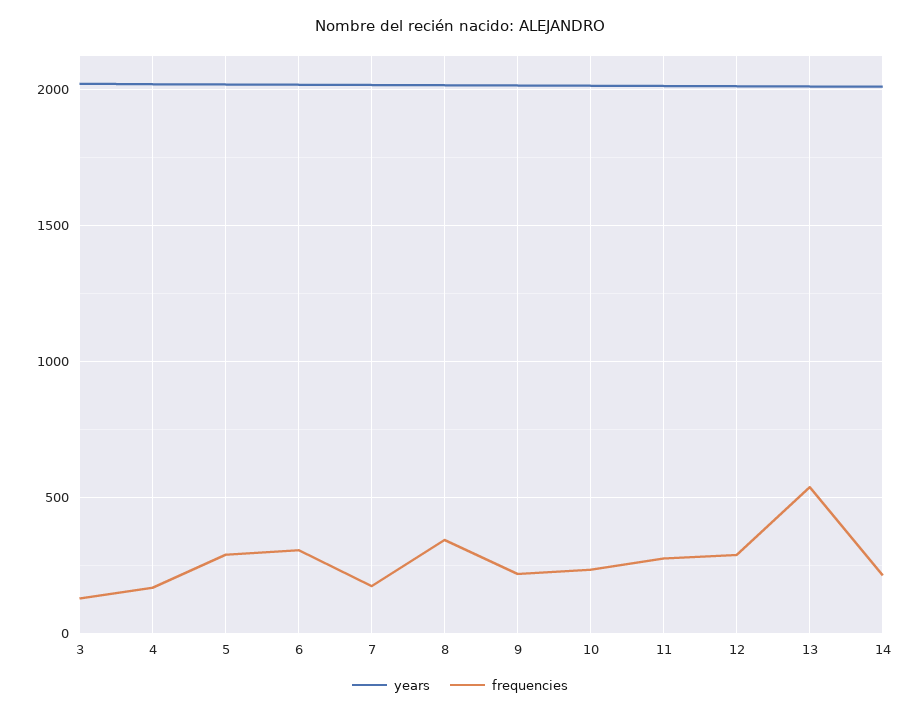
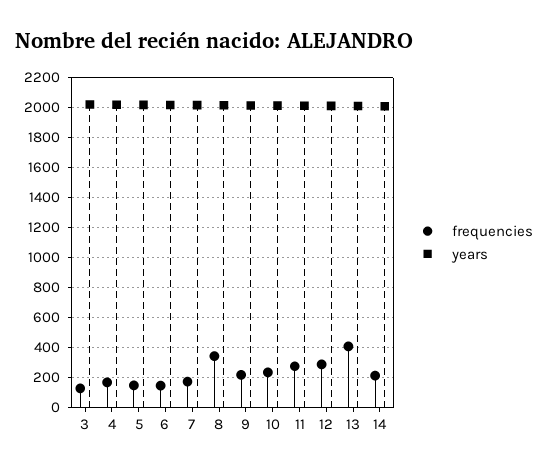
  {
    "years": {
      "3": 2000,
      "4": 2000,
      "5": 2000,
      "6": 2000,
      "7": 2000,
      "8": 2000,
      "9": 2000,
      "10": 2000,
      "11": 2000,
      "12": 2000,
      "13": 2000,
      "14": 2000
    },
    "frequencies": {
      "3": 150,
      "4": 150,
-     "5": 300,
+     "5": 150,
-     "6": 300,
+     "6": 150,
      "7": 150,
      "8": 350,
      "9": 200,
      "10": 250,
      "11": 300,
      "12": 300,
-     "13": 550,
+     "13": 400,
      "14": 200
    }
  }

